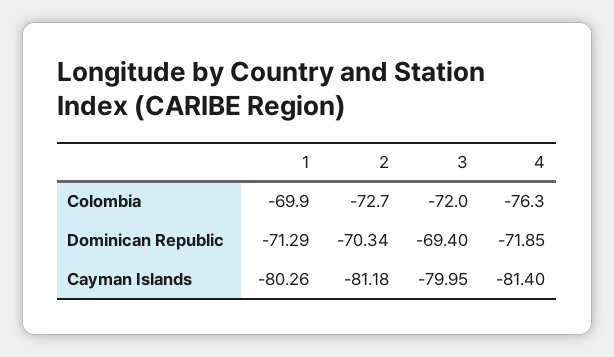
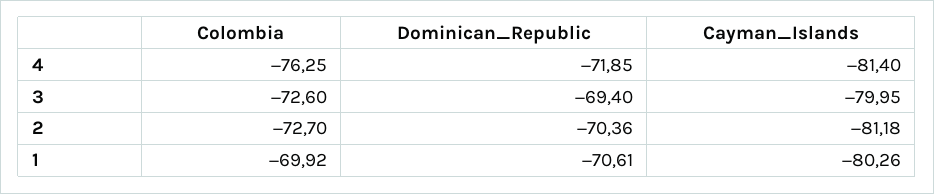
  {
    "1": {
      "Colombia": -69.92,
-     "Dominican Republic": -71.29,
+     "Dominican Republic": -70.61,
      "Cayman Islands": -80.26
    },
    "2": {
      "Colombia": -72.7,
-     "Dominican Republic": -70.34,
+     "Dominican Republic": -70.36,
      "Cayman Islands": -81.18
    },
    "3": {
-     "Colombia": -72,
+     "Colombia": -72.6,
      "Dominican Republic": -69.4,
      "Cayman Islands": -79.95
    },
    "4": {
      "Colombia": -76.25,
      "Dominican Republic": -71.85,
      "Cayman Islands": -81.4
    }
  }

